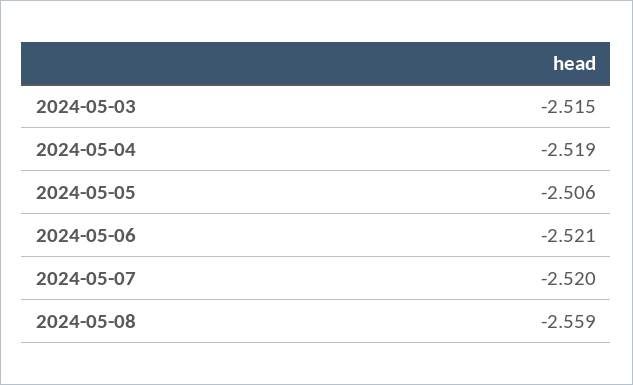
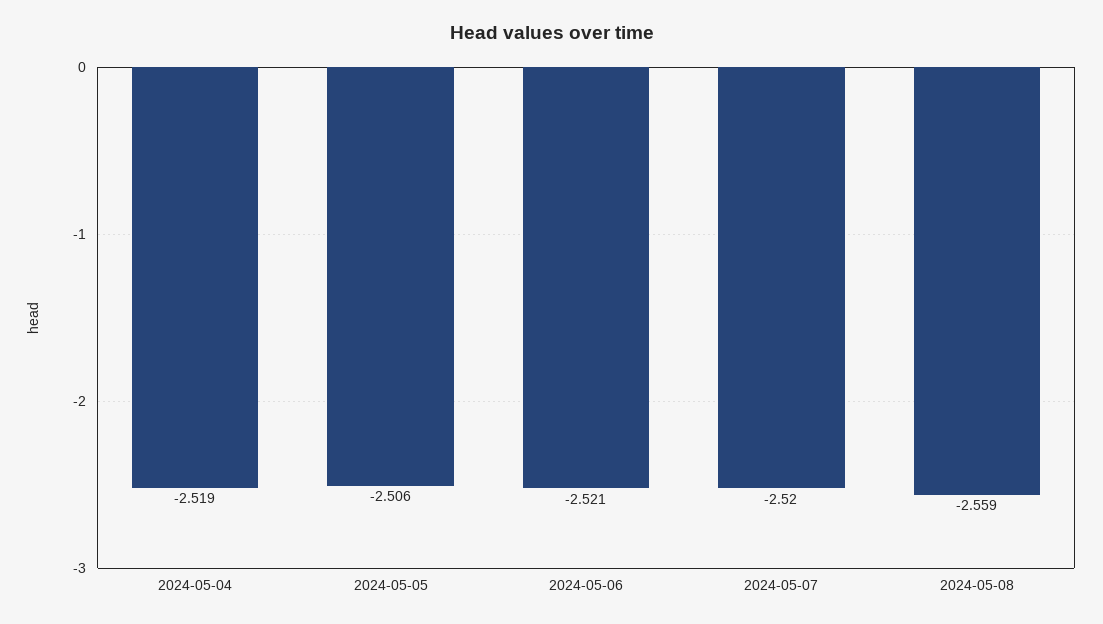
  {
-   "2024-05-03": -2.515,
    "2024-05-04": -2.519,
    "2024-05-05": -2.506,
    "2024-05-06": -2.521,
    "2024-05-07": -2.52,
    "2024-05-08": -2.559
  }

